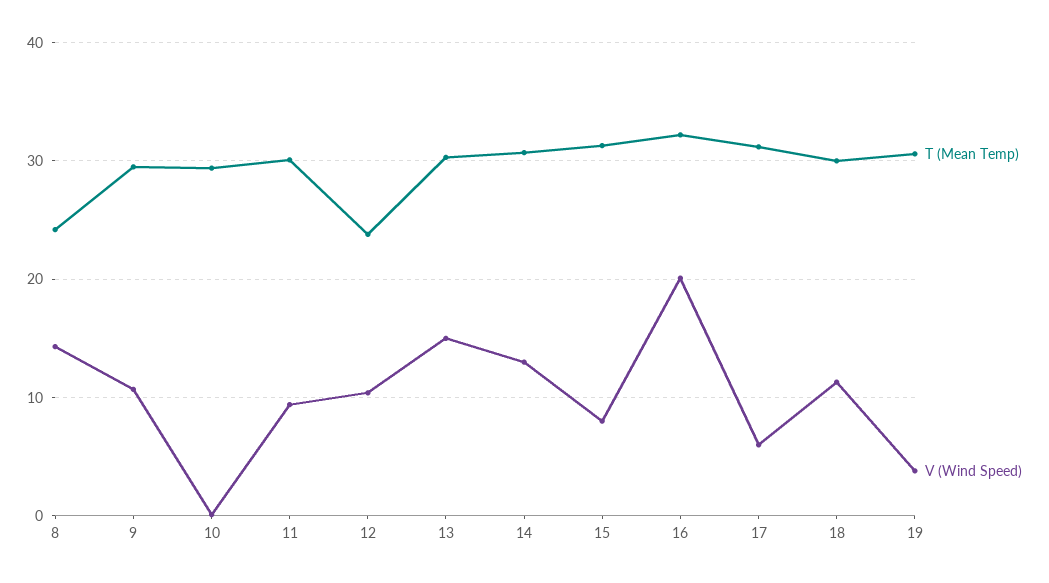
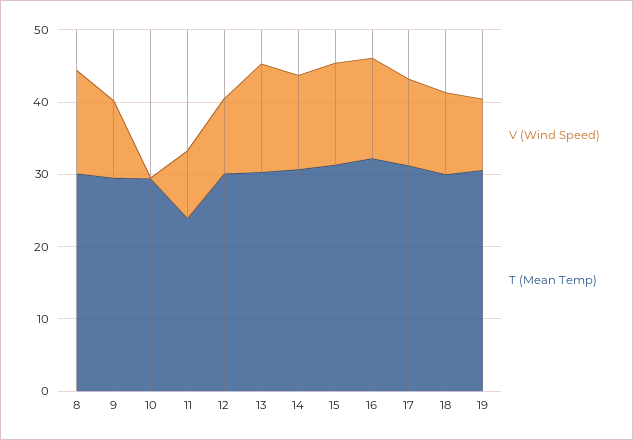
  {
    "T (Mean Temp)": {
-     "8": 24,
+     "8": 30,
      "9": 30,
      "10": 29,
-     "11": 30,
+     "11": 24,
-     "12": 24,
+     "12": 30,
      "13": 30,
      "14": 31,
      "15": 31,
      "16": 32,
      "17": 31,
      "18": 30,
      "19": 31
    },
    "V (Wind Speed)": {
      "8": 14,
      "9": 11,
      "10": 0,
      "11": 9,
      "12": 10,
      "13": 15,
      "14": 13,
-     "15": 8,
+     "15": 14,
-     "16": 20,
+     "16": 14,
-     "17": 6,
+     "17": 12,
      "18": 11,
-     "19": 4
+     "19": 10
    }
  }

